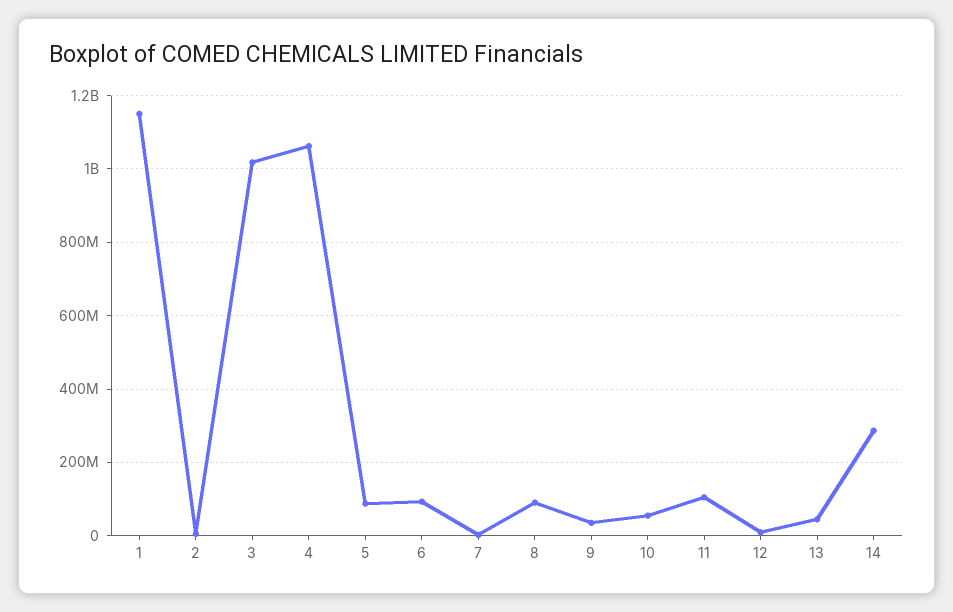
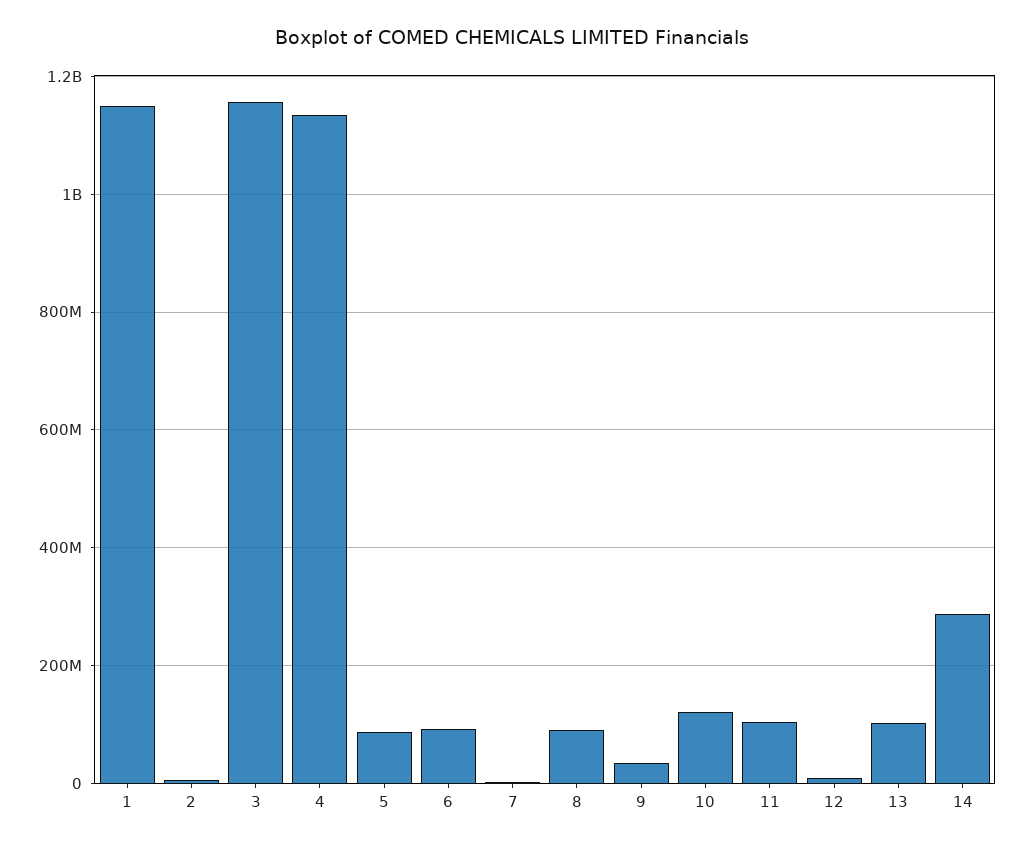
  {
    "1": 1160000000,
    "2": 0,
-   "3": 1020000000,
+   "3": 1160000000,
-   "4": 1060000000,
+   "4": 1140000000,
    "5": 80000000,
    "6": 100000000,
    "7": 0,
    "8": 100000000,
    "9": 40000000,
-   "10": 60000000,
+   "10": 120000000,
    "11": 100000000,
    "12": 0,
-   "13": 40000000,
+   "13": 100000000,
    "14": 280000000
  }

